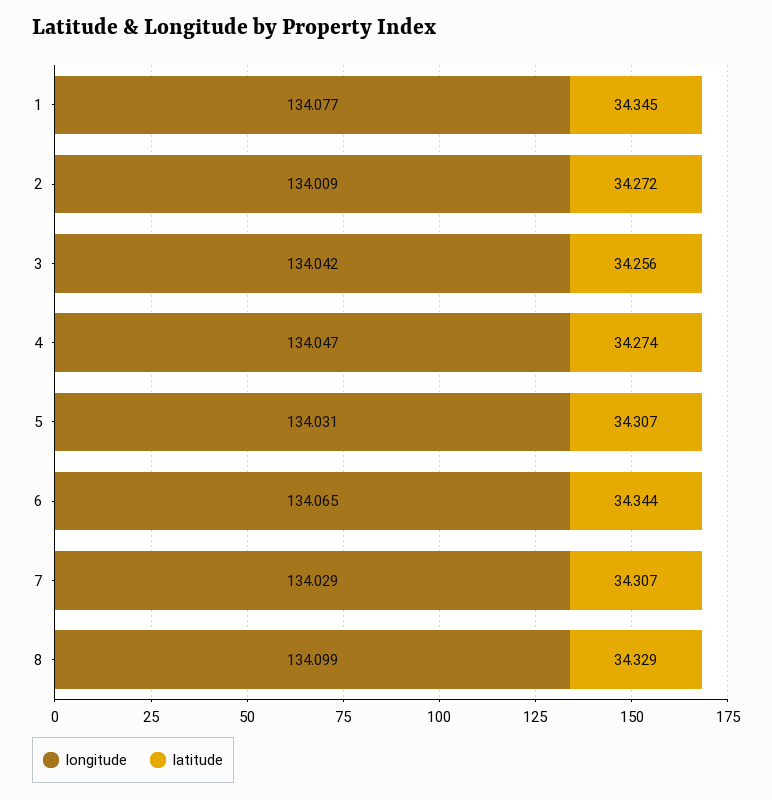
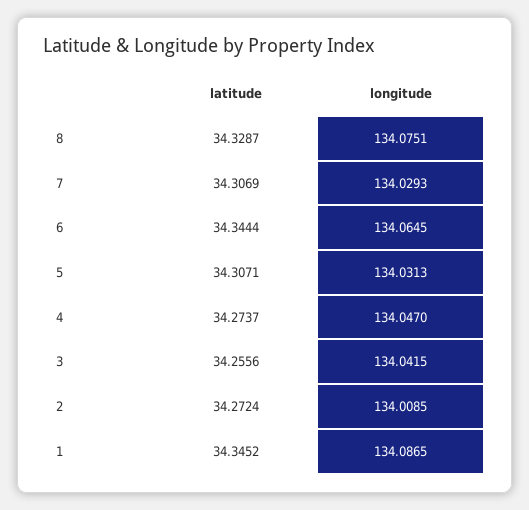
  {
    "longitude": {
-     "1": 134.077,
+     "1": 134.0865,
      "2": 134.0085,
      "3": 134.0415,
      "4": 134.047,
      "5": 134.0313,
      "6": 134.0645,
      "7": 134.0293,
-     "8": 134.099
+     "8": 134.0751
    },
    "latitude": {
      "1": 34.3452,
      "2": 34.2724,
      "3": 34.2556,
      "4": 34.2737,
      "5": 34.3071,
      "6": 34.3444,
      "7": 34.3069,
      "8": 34.3287
    }
  }

